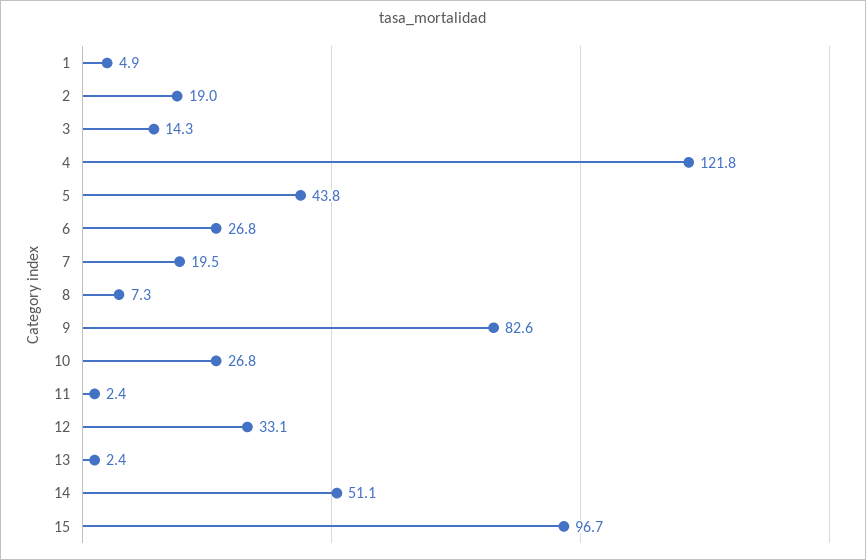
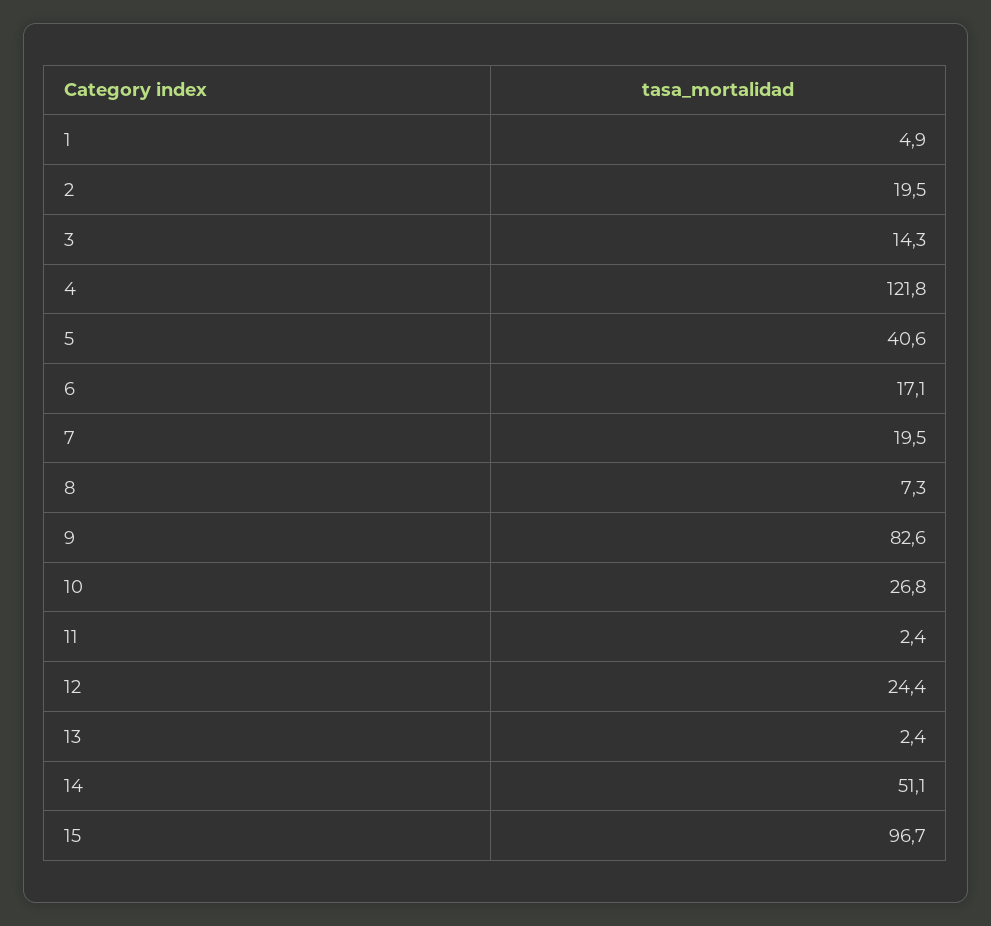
  {
    "1": 4.9,
-   "2": 19,
+   "2": 19.5,
    "3": 14.3,
    "4": 121.8,
-   "5": 43.8,
+   "5": 40.6,
-   "6": 26.8,
+   "6": 17.1,
    "7": 19.5,
    "8": 7.3,
    "9": 82.6,
    "10": 26.8,
    "11": 2.4,
-   "12": 33.1,
+   "12": 24.4,
    "13": 2.4,
    "14": 51.1,
    "15": 96.7
  }

